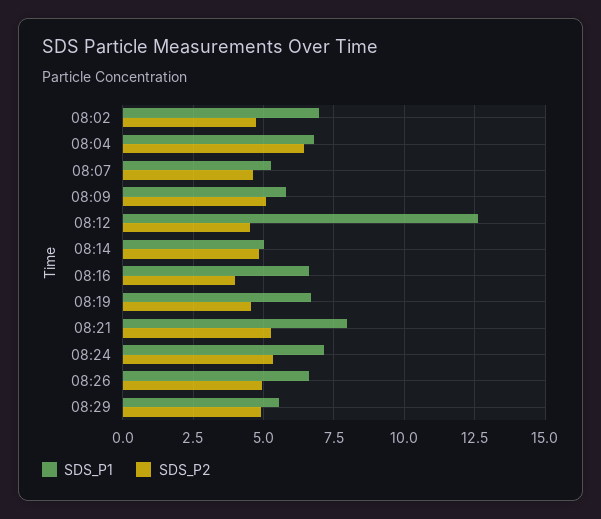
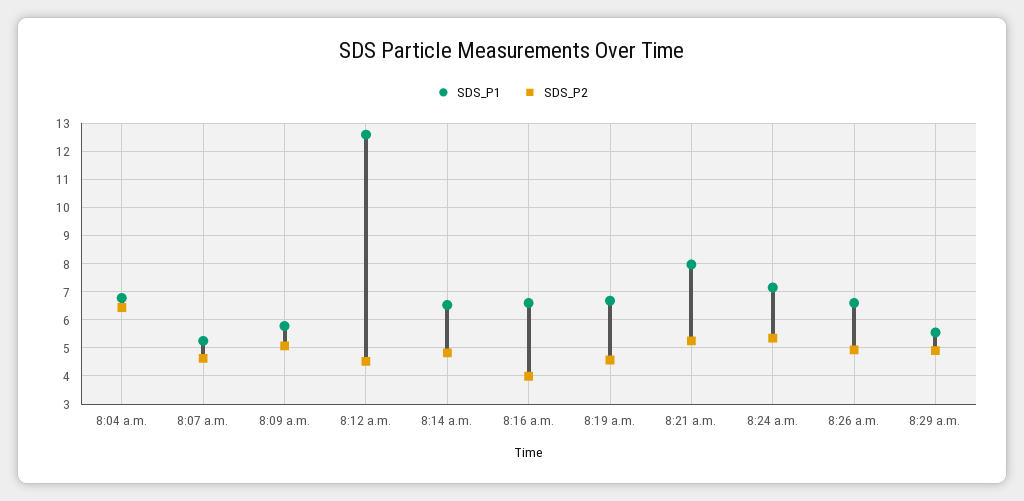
  {
    "SDS_P1": {
-     "08:02": 7,
      "08:04": 6.75,
      "08:07": 5.25,
      "08:09": 5.75,
      "08:12": 12.5,
-     "08:14": 5,
+     "08:14": 6.5,
      "08:16": 6.5,
      "08:19": 6.75,
      "08:21": 8,
      "08:24": 7.25,
      "08:26": 6.5,
      "08:29": 5.5
    },
    "SDS_P2": {
-     "08:02": 4.75,
      "08:04": 6.5,
      "08:07": 4.75,
      "08:09": 5,
      "08:12": 4.5,
      "08:14": 4.75,
      "08:16": 4,
      "08:19": 4.5,
      "08:21": 5.25,
      "08:24": 5.25,
      "08:26": 5,
      "08:29": 5
    }
  }

